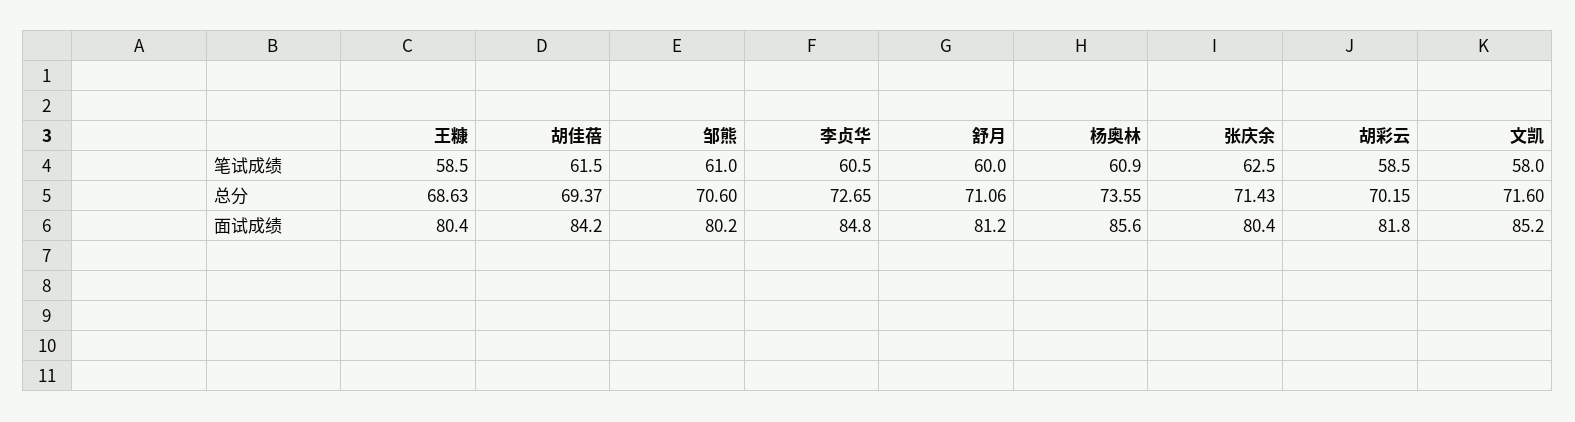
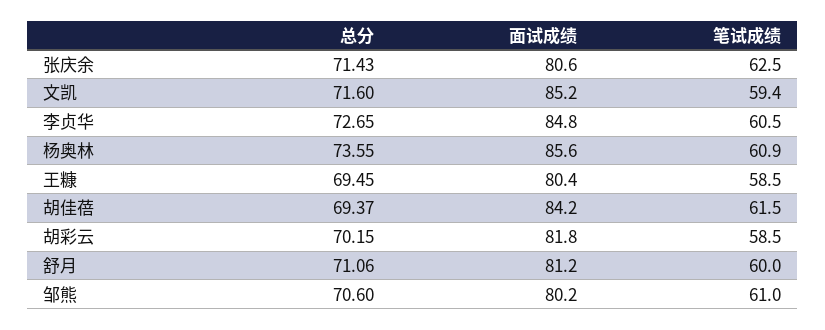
  {
    "王糠": {
      "笔试成绩": 58.5,
-     "总分": 68.63,
+     "总分": 69.45,
      "面试成绩": 80.4
    },
    "胡佳蓓": {
      "笔试成绩": 61.5,
      "总分": 69.37,
      "面试成绩": 84.2
    },
    "邹熊": {
      "笔试成绩": 61,
      "总分": 70.6,
      "面试成绩": 80.2
    },
    "李贞华": {
      "笔试成绩": 60.5,
      "总分": 72.65,
      "面试成绩": 84.8
    },
    "舒月": {
      "笔试成绩": 60,
      "总分": 71.06,
      "面试成绩": 81.2
    },
    "杨奥林": {
      "笔试成绩": 60.9,
      "总分": 73.55,
      "面试成绩": 85.6
    },
    "张庆余": {
      "笔试成绩": 62.5,
      "总分": 71.43,
-     "面试成绩": 80.4
+     "面试成绩": 80.6
    },
    "胡彩云": {
      "笔试成绩": 58.5,
      "总分": 70.15,
      "面试成绩": 81.8
    },
    "文凯": {
-     "笔试成绩": 58,
+     "笔试成绩": 59.4,
      "总分": 71.6,
      "面试成绩": 85.2
    }
  }

